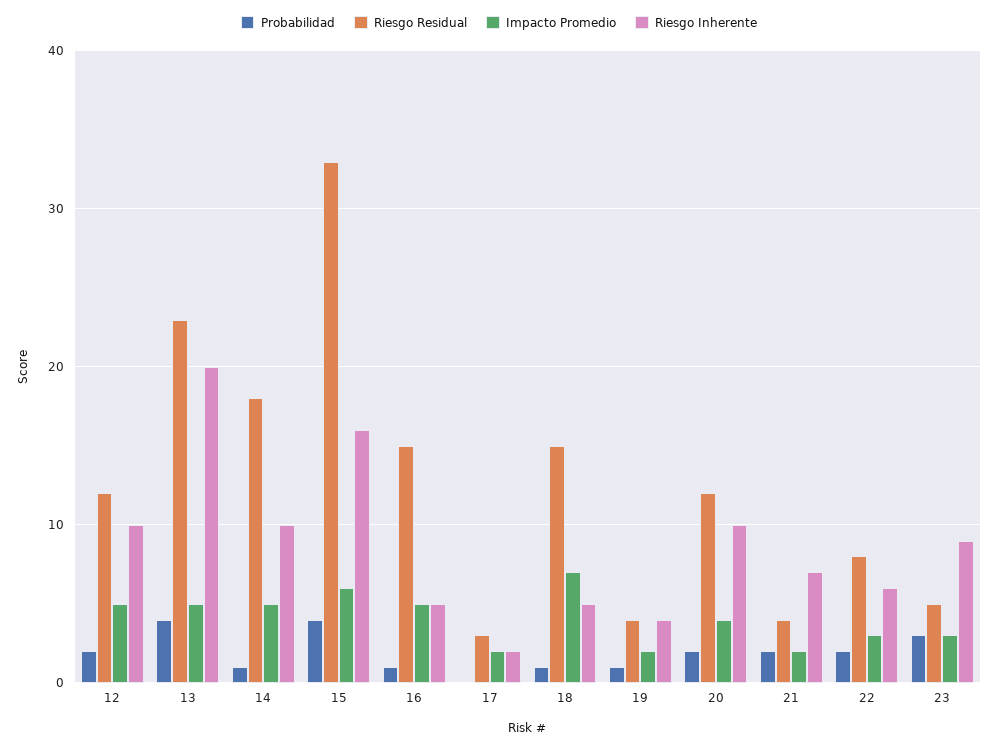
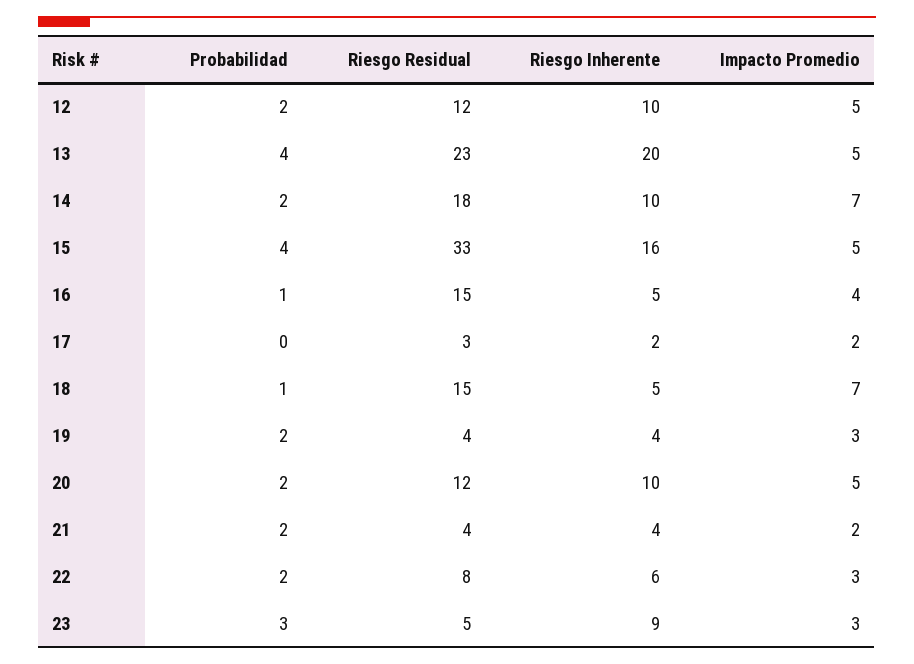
  {
    "Probabilidad": {
      "12": 2,
      "13": 4,
-     "14": 1,
+     "14": 2,
      "15": 4,
      "16": 1,
      "17": 0,
      "18": 1,
-     "19": 1,
+     "19": 2,
      "20": 2,
      "21": 2,
      "22": 2,
      "23": 3
    },
    "Riesgo Residual": {
      "12": 12,
      "13": 23,
      "14": 18,
      "15": 33,
      "16": 15,
      "17": 3,
      "18": 15,
      "19": 4,
      "20": 12,
      "21": 4,
      "22": 8,
      "23": 5
    },
    "Impacto Promedio": {
      "12": 5,
      "13": 5,
-     "14": 5,
+     "14": 7,
-     "15": 6,
+     "15": 5,
-     "16": 5,
+     "16": 4,
      "17": 2,
      "18": 7,
-     "19": 2,
+     "19": 3,
-     "20": 4,
+     "20": 5,
      "21": 2,
      "22": 3,
      "23": 3
    },
    "Riesgo Inherente": {
      "12": 10,
      "13": 20,
      "14": 10,
      "15": 16,
      "16": 5,
      "17": 2,
      "18": 5,
      "19": 4,
      "20": 10,
-     "21": 7,
+     "21": 4,
      "22": 6,
      "23": 9
    }
  }

